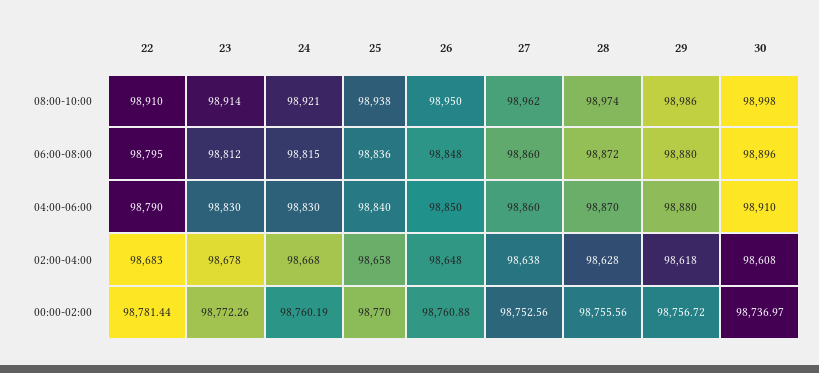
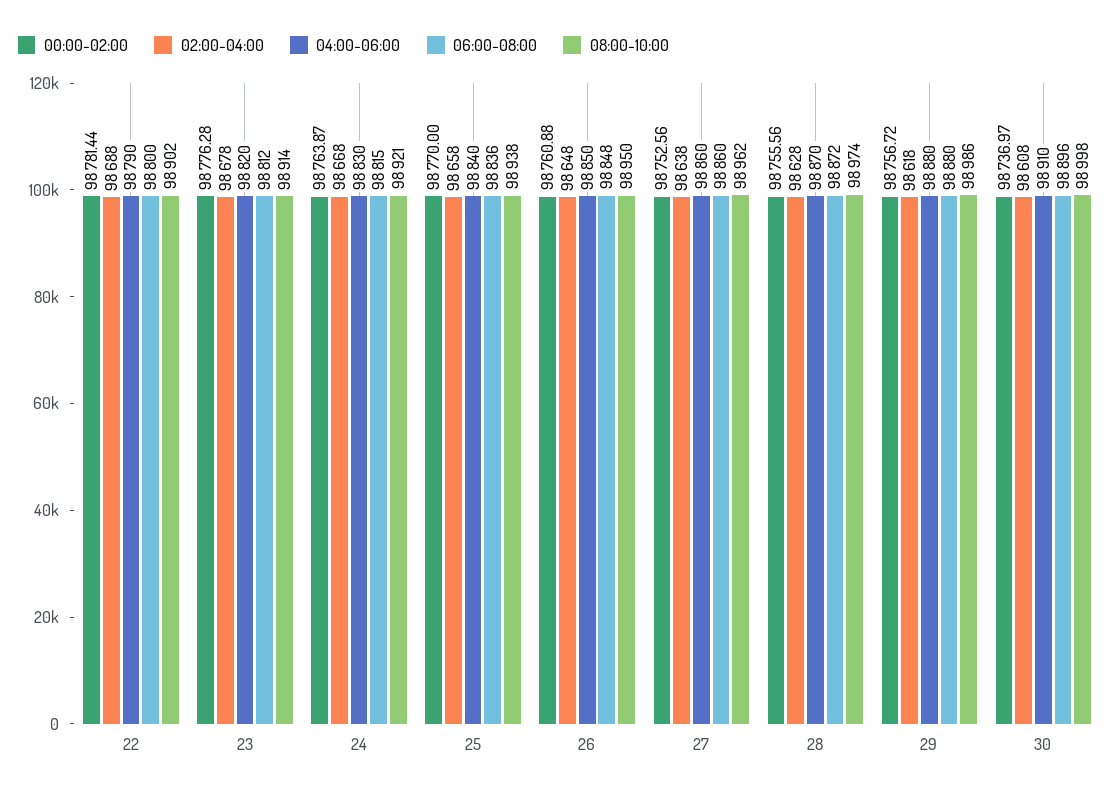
  {
    "08:00-10:00": {
-     "22": 98910,
+     "22": 98902,
      "23": 98914,
      "24": 98921,
      "25": 98938,
      "26": 98950,
      "27": 98962,
      "28": 98974,
      "29": 98986,
      "30": 98998
    },
    "06:00-08:00": {
-     "22": 98795,
+     "22": 98800,
      "23": 98812,
      "24": 98815,
      "25": 98836,
      "26": 98848,
      "27": 98860,
      "28": 98872,
      "29": 98880,
      "30": 98896
    },
    "04:00-06:00": {
      "22": 98790,
-     "23": 98830,
+     "23": 98820,
      "24": 98830,
      "25": 98840,
      "26": 98850,
      "27": 98860,
      "28": 98870,
      "29": 98880,
      "30": 98910
    },
    "02:00-04:00": {
-     "22": 98683,
+     "22": 98688,
      "23": 98678,
      "24": 98668,
      "25": 98658,
      "26": 98648,
      "27": 98638,
      "28": 98628,
      "29": 98618,
      "30": 98608
    },
    "00:00-02:00": {
      "22": 98781.44,
-     "23": 98772.26,
+     "23": 98776.28,
-     "24": 98760.19,
+     "24": 98763.87,
      "25": 98770,
      "26": 98760.88,
      "27": 98752.56,
      "28": 98755.56,
      "29": 98756.72,
      "30": 98736.97
    }
  }

